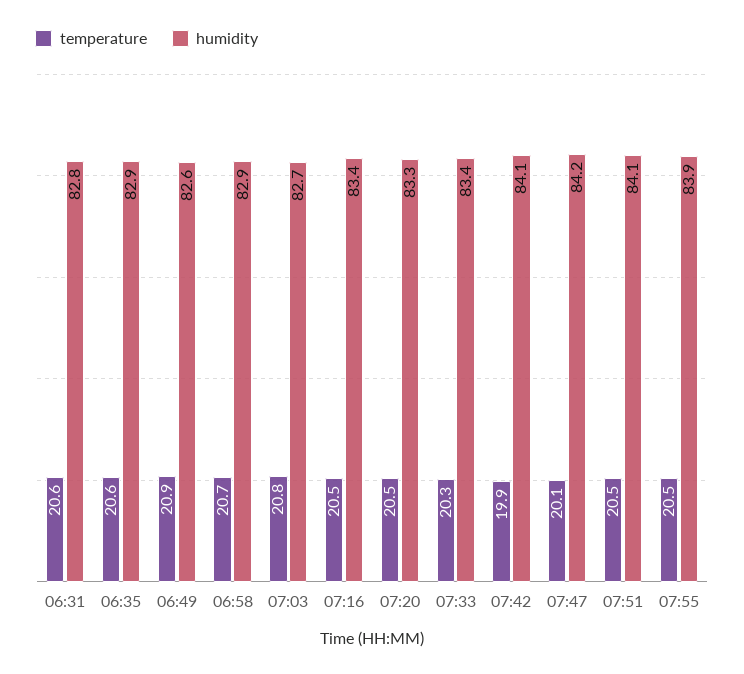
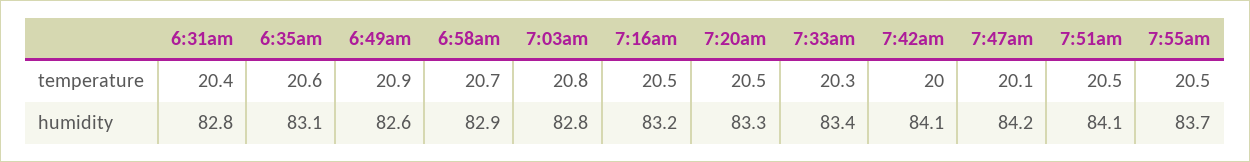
  {
    "temperature": {
-     "06:31": 20.6,
+     "06:31": 20.4,
      "06:35": 20.6,
      "06:49": 20.9,
      "06:58": 20.7,
      "07:03": 20.8,
      "07:16": 20.5,
      "07:20": 20.5,
      "07:33": 20.3,
-     "07:42": 19.9,
+     "07:42": 20,
      "07:47": 20.1,
      "07:51": 20.5,
      "07:55": 20.5
    },
    "humidity": {
      "06:31": 82.8,
-     "06:35": 82.9,
+     "06:35": 83.1,
      "06:49": 82.6,
      "06:58": 82.9,
-     "07:03": 82.7,
+     "07:03": 82.8,
-     "07:16": 83.4,
+     "07:16": 83.2,
      "07:20": 83.3,
      "07:33": 83.4,
      "07:42": 84.1,
      "07:47": 84.2,
      "07:51": 84.1,
-     "07:55": 83.9
+     "07:55": 83.7
    }
  }

